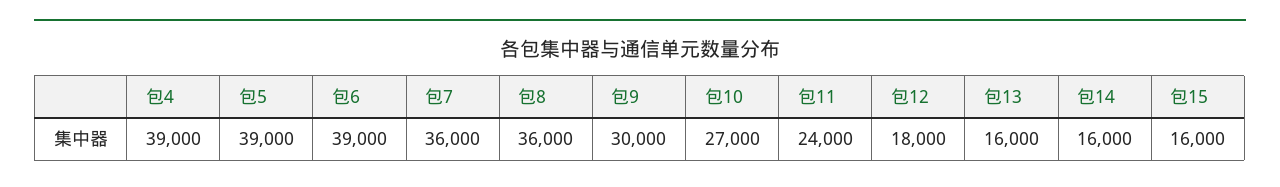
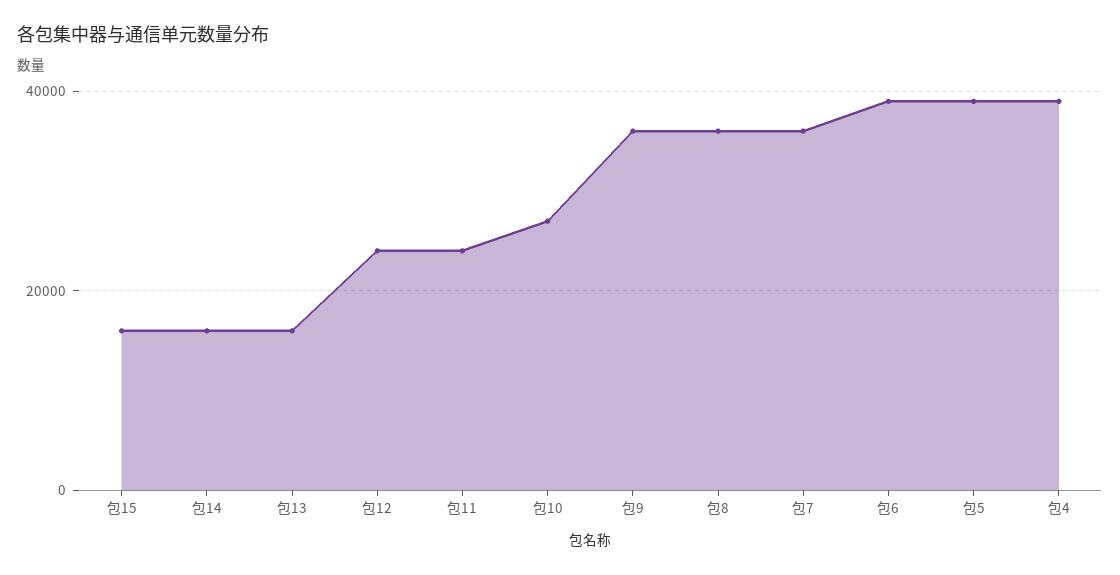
  {
    "包4": 39000,
    "包5": 39000,
    "包6": 39000,
    "包7": 36000,
    "包8": 36000,
-   "包9": 30000,
+   "包9": 36000,
    "包10": 27000,
    "包11": 24000,
-   "包12": 18000,
+   "包12": 24000,
    "包13": 16000,
    "包14": 16000,
    "包15": 16000
  }

